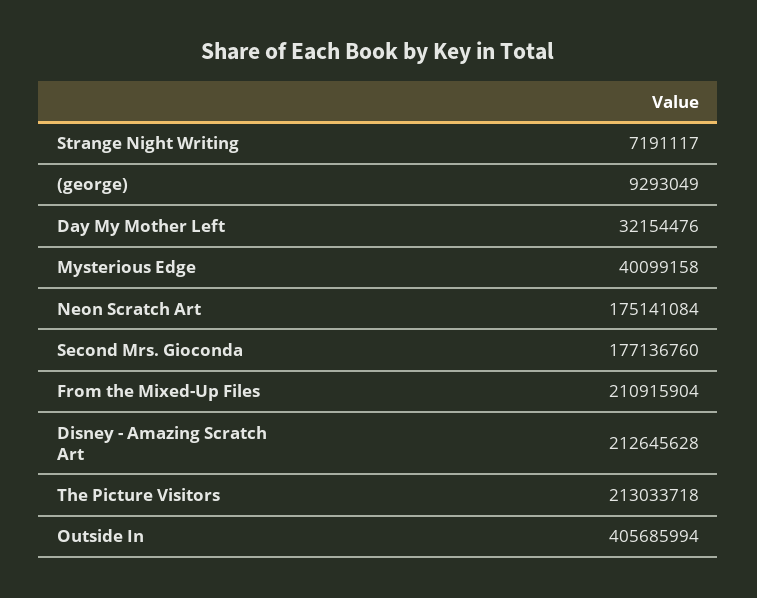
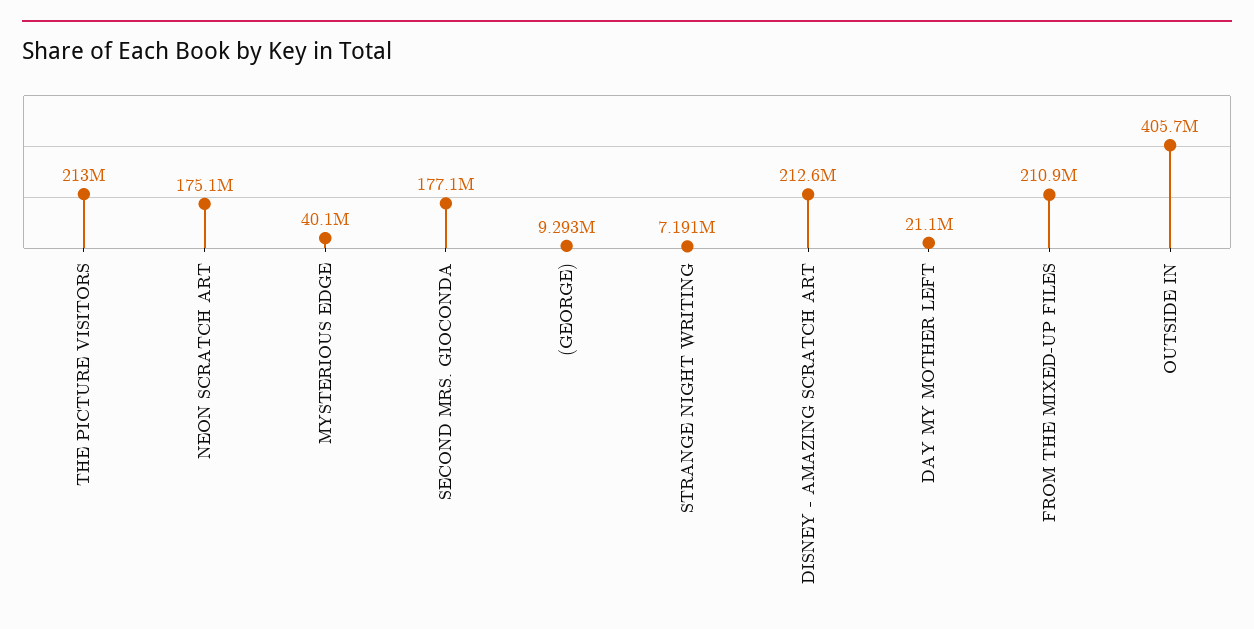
  {
    "Strange Night Writing": 7191117,
    "(george)": 9293049,
-   "Day My Mother Left": 32154476,
+   "Day My Mother Left": 21100000,
    "Mysterious Edge": 40099158,
    "Neon Scratch Art": 175141084,
    "Second Mrs. Gioconda": 177136760,
    "From the Mixed-Up Files": 210915904,
    "Disney - Amazing Scratch Art": 212645628,
    "The Picture Visitors": 213033718,
    "Outside In": 405685994
  }

